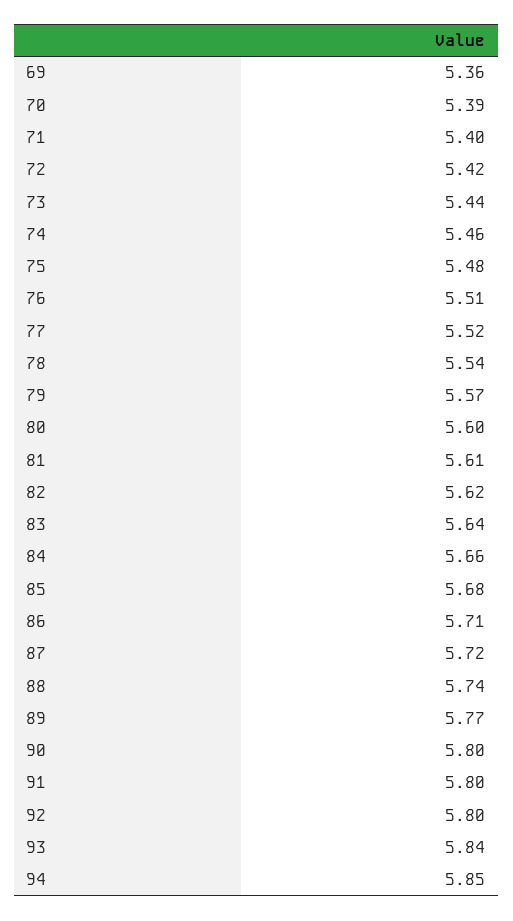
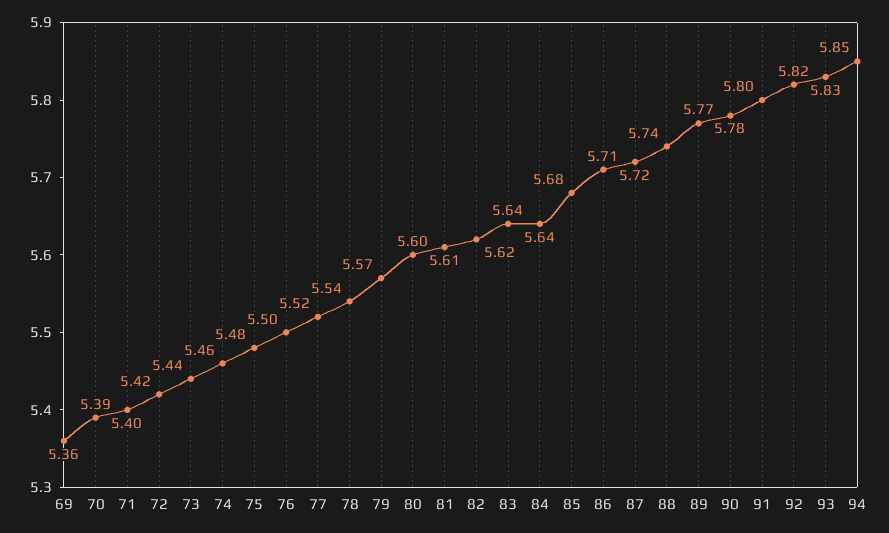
  {
    "69": 5.36,
    "70": 5.39,
    "71": 5.4,
    "72": 5.42,
    "73": 5.44,
    "74": 5.46,
    "75": 5.48,
-   "76": 5.51,
+   "76": 5.5,
    "77": 5.52,
    "78": 5.54,
    "79": 5.57,
    "80": 5.6,
    "81": 5.61,
    "82": 5.62,
    "83": 5.64,
-   "84": 5.66,
+   "84": 5.64,
    "85": 5.68,
    "86": 5.71,
    "87": 5.72,
    "88": 5.74,
    "89": 5.77,
-   "90": 5.8,
+   "90": 5.78,
    "91": 5.8,
-   "92": 5.8,
+   "92": 5.82,
-   "93": 5.84,
+   "93": 5.83,
    "94": 5.85
  }

